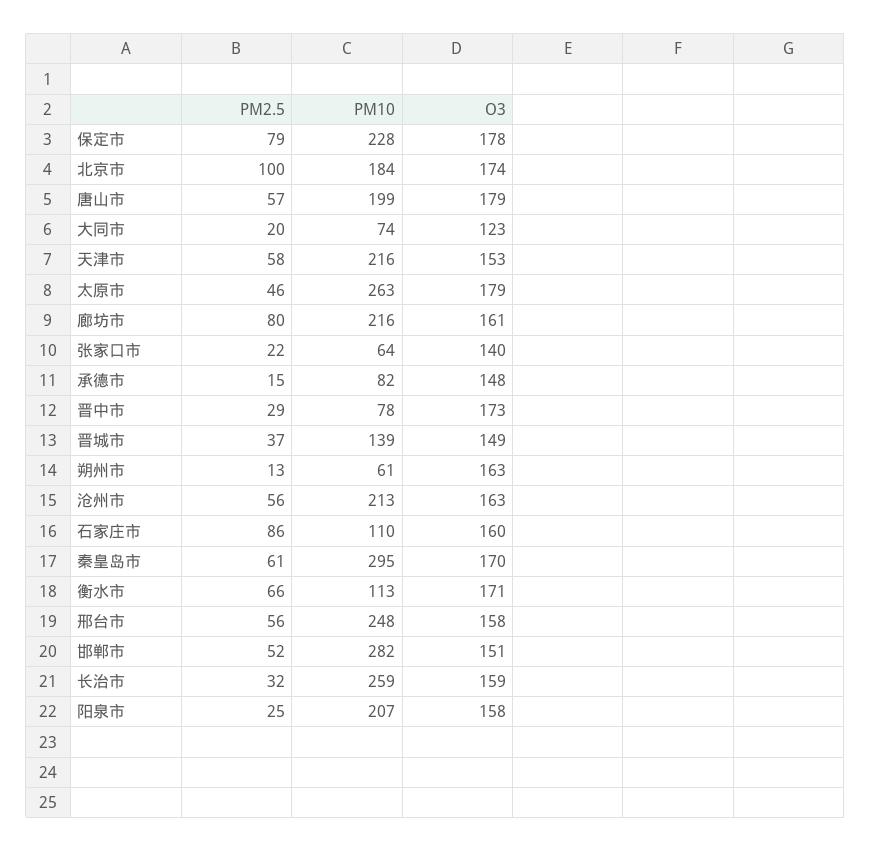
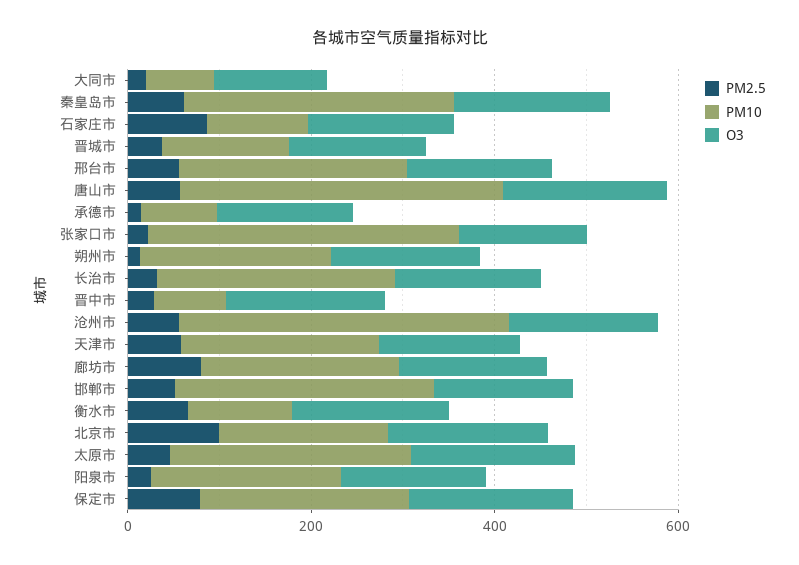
  {
    "PM2.5": {
      "保定市": 79,
      "北京市": 100,
      "唐山市": 57,
      "大同市": 20,
      "天津市": 58,
      "太原市": 46,
      "廊坊市": 80,
      "张家口市": 22,
      "承德市": 15,
      "晋中市": 29,
      "晋城市": 37,
      "朔州市": 13,
      "沧州市": 56,
      "石家庄市": 86,
      "秦皇岛市": 61,
      "衡水市": 66,
      "邢台市": 56,
      "邯郸市": 52,
      "长治市": 32,
      "阳泉市": 25
    },
    "PM10": {
      "保定市": 228,
      "北京市": 184,
-     "唐山市": 199,
+     "唐山市": 350,
      "大同市": 74,
      "天津市": 216,
      "太原市": 263,
      "廊坊市": 216,
-     "张家口市": 64,
+     "张家口市": 350,
      "承德市": 82,
      "晋中市": 78,
      "晋城市": 139,
-     "朔州市": 61,
+     "朔州市": 200,
-     "沧州市": 213,
+     "沧州市": 350,
      "石家庄市": 110,
      "秦皇岛市": 295,
      "衡水市": 113,
      "邢台市": 248,
      "邯郸市": 282,
      "长治市": 259,
      "阳泉市": 207
    },
    "O3": {
      "保定市": 178,
      "北京市": 174,
      "唐山市": 179,
      "大同市": 123,
      "天津市": 153,
      "太原市": 179,
      "廊坊市": 161,
      "张家口市": 140,
      "承德市": 148,
      "晋中市": 173,
      "晋城市": 149,
      "朔州市": 163,
      "沧州市": 163,
      "石家庄市": 160,
      "秦皇岛市": 170,
      "衡水市": 171,
      "邢台市": 158,
      "邯郸市": 151,
      "长治市": 159,
      "阳泉市": 158
    }
  }

